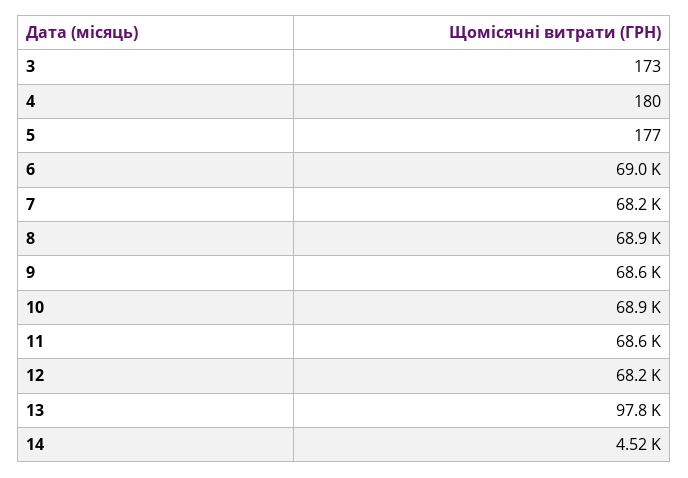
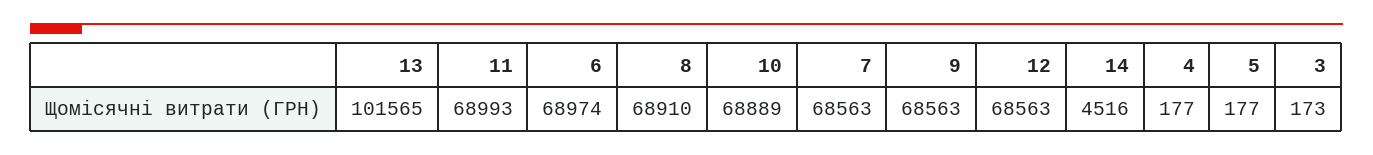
  {
    "3": 173,
-   "4": 180,
+   "4": 177,
    "5": 177,
    "6": 68974,
-   "7": 68200,
+   "7": 68563,
    "8": 68910,
    "9": 68563,
    "10": 68889,
-   "11": 68600,
+   "11": 68993,
-   "12": 68200,
+   "12": 68563,
-   "13": 97800,
+   "13": 101565,
    "14": 4516
  }

